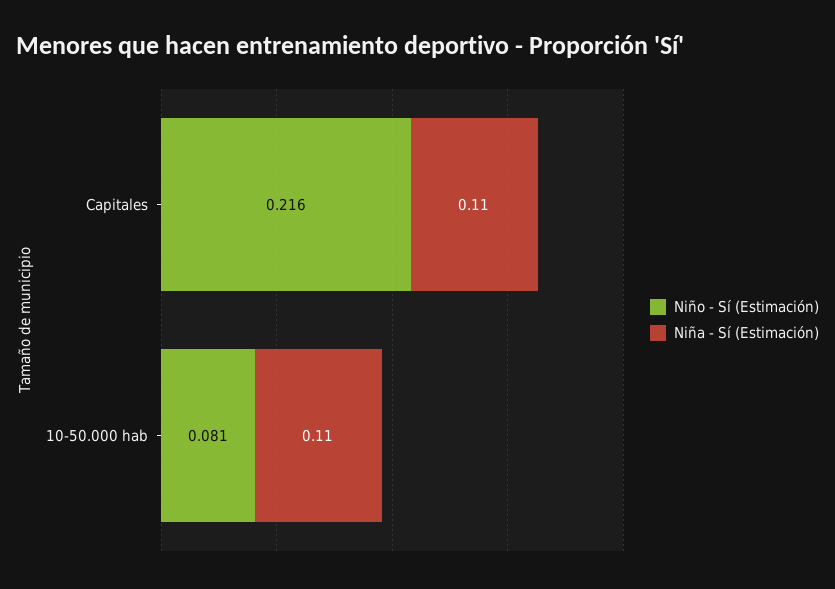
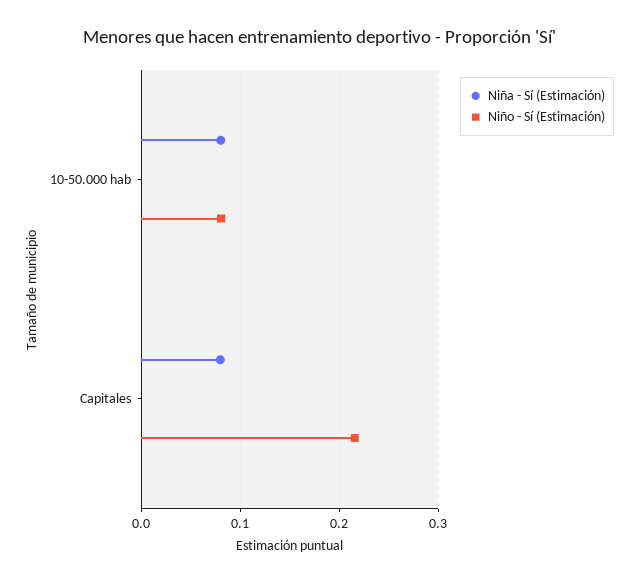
  {
    "Niño - Sí (Estimación)": {
      "Capitales": 0.216,
      "10-50.000 hab": 0.081
    },
    "Niña - Sí (Estimación)": {
-     "Capitales": 0.11,
+     "Capitales": 0.08,
-     "10-50.000 hab": 0.11
+     "10-50.000 hab": 0.08
    }
  }

